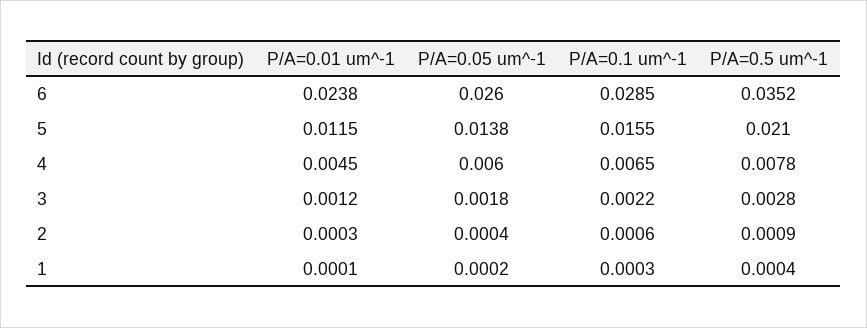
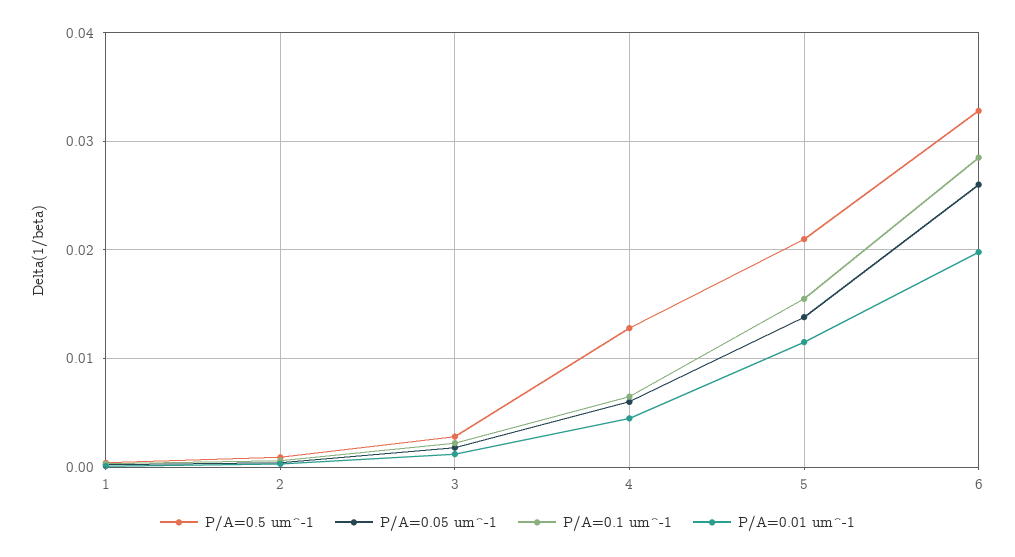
  {
    "P/A=0.01 um^-1": {
-     "6": 0.0238,
+     "6": 0.02,
      "5": 0.0115,
      "4": 0.0045,
      "3": 0.0012,
      "2": 0.0003,
      "1": 0.0001
    },
    "P/A=0.05 um^-1": {
      "6": 0.026,
      "5": 0.0138,
      "4": 0.006,
      "3": 0.0018,
      "2": 0.0004,
      "1": 0.0002
    },
    "P/A=0.1 um^-1": {
      "6": 0.0285,
      "5": 0.0155,
      "4": 0.0065,
      "3": 0.0022,
      "2": 0.0006,
      "1": 0.0003
    },
    "P/A=0.5 um^-1": {
-     "6": 0.0352,
+     "6": 0.033,
      "5": 0.021,
-     "4": 0.0078,
+     "4": 0.013,
      "3": 0.0028,
      "2": 0.0009,
      "1": 0.0004
    }
  }

